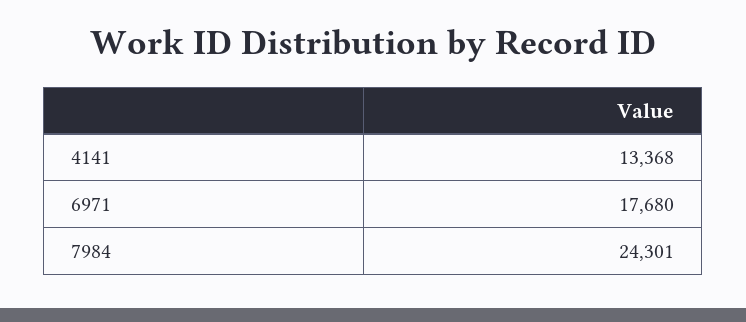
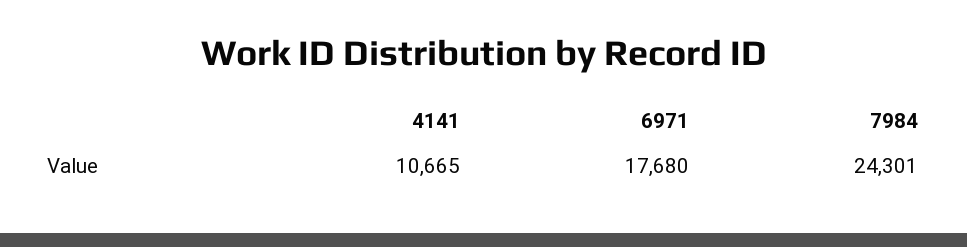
  {
-   "4141": 13368,
+   "4141": 10665,
    "6971": 17680,
    "7984": 24301
  }

